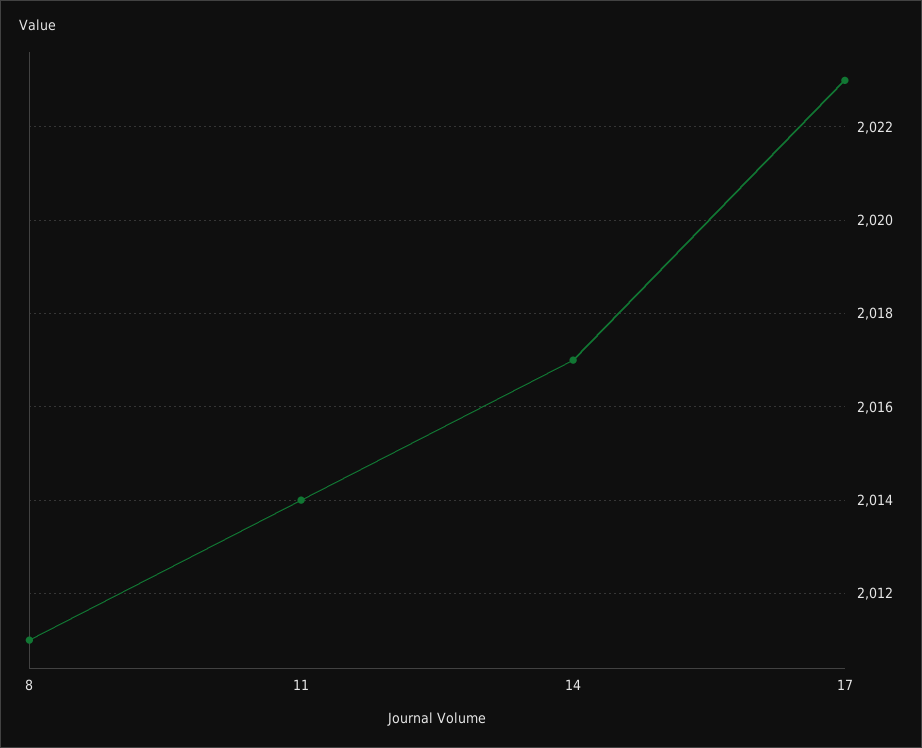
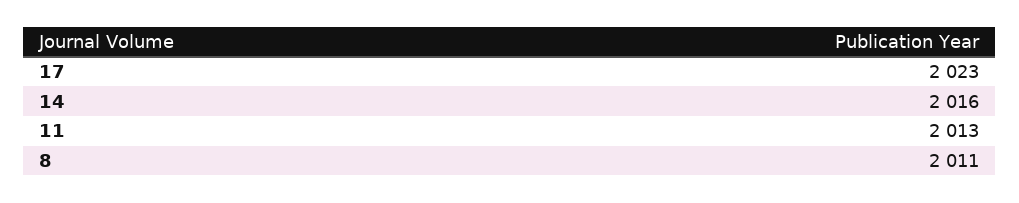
  {
    "8": 2011,
-   "11": 2014,
+   "11": 2013,
-   "14": 2017,
+   "14": 2016,
    "17": 2023
  }

